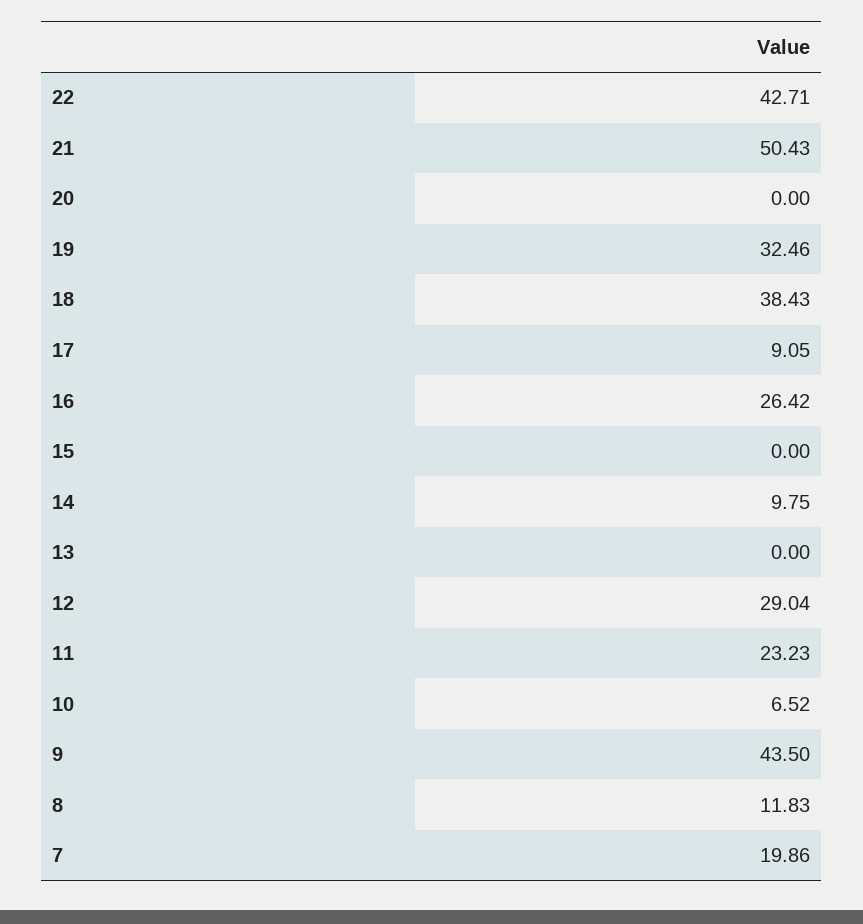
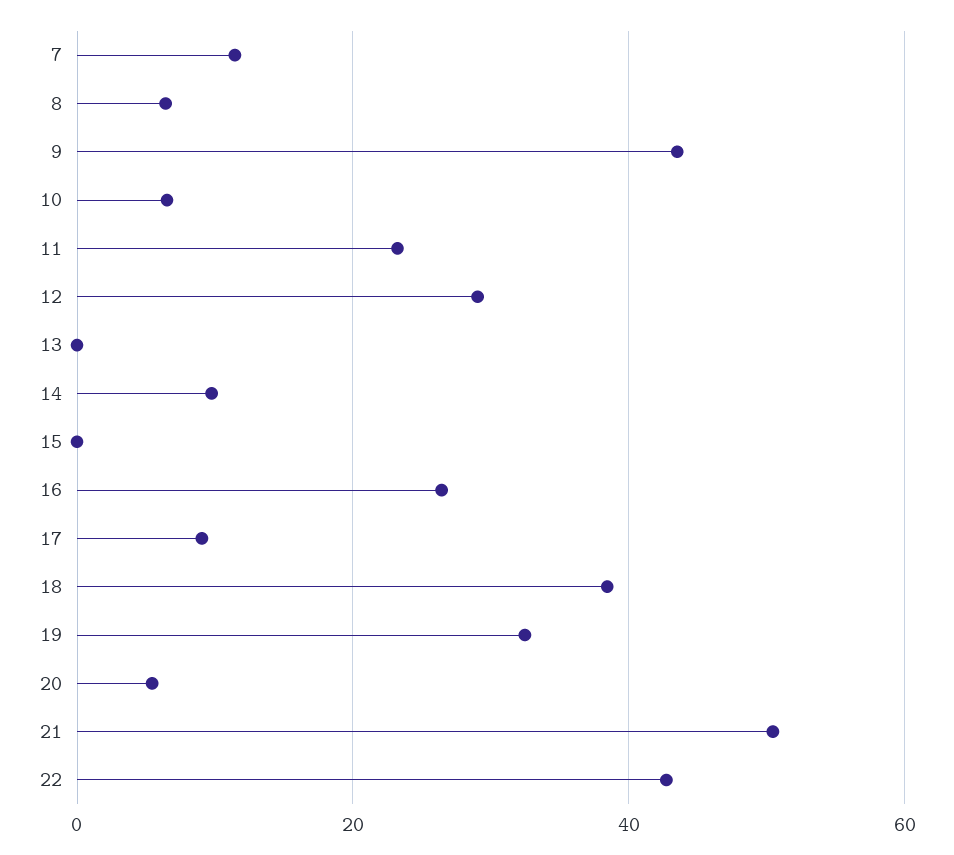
  {
    "22": 42.71,
    "21": 50.43,
-   "20": 0,
+   "20": 6,
    "19": 32.46,
    "18": 38.43,
    "17": 9.05,
    "16": 26.42,
    "15": 0,
    "14": 9.75,
    "13": 0,
    "12": 29.04,
    "11": 23.23,
    "10": 6.52,
    "9": 43.5,
-   "8": 11.83,
+   "8": 6,
-   "7": 19.86
+   "7": 12
  }

